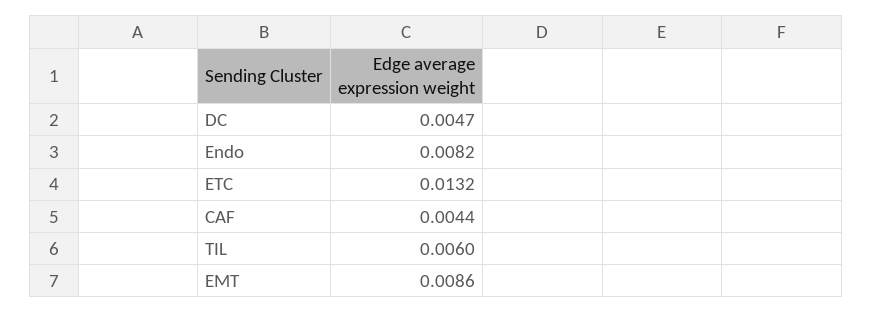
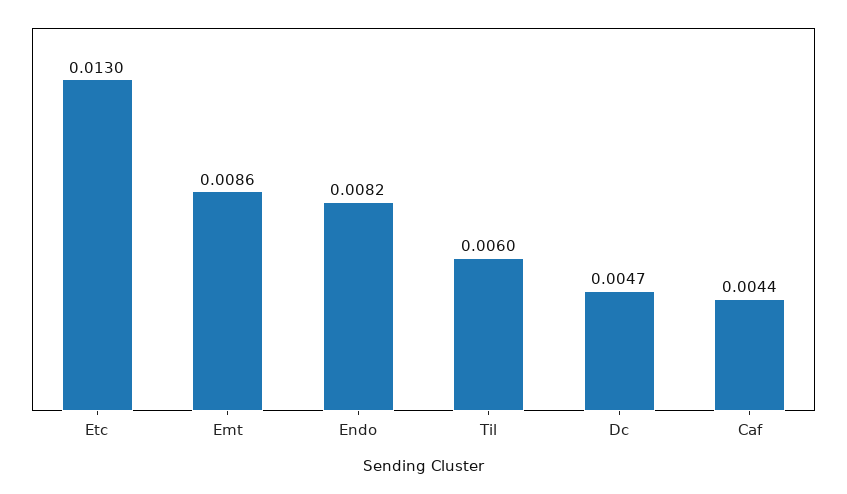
  {
    "DC": 0.0047,
    "Endo": 0.0082,
-   "ETC": 0.0132,
+   "ETC": 0.013,
    "CAF": 0.0044,
    "TIL": 0.006,
    "EMT": 0.0086
  }

